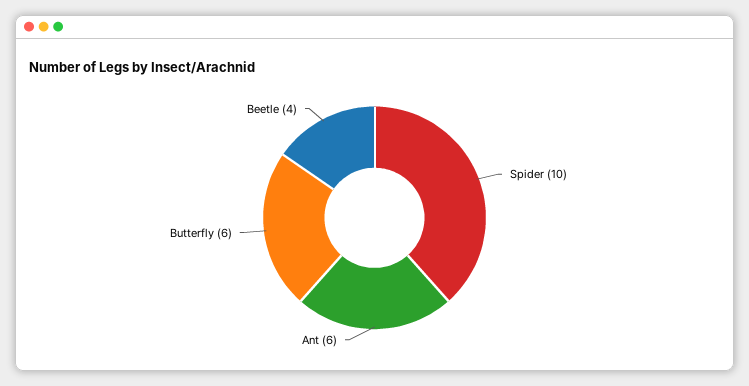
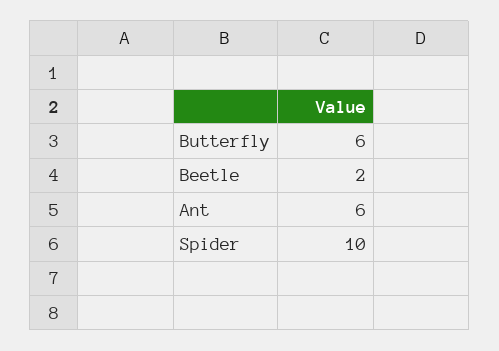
  {
    "Spider": 10,
    "Ant": 6,
    "Butterfly": 6,
-   "Beetle": 4
+   "Beetle": 2
  }

